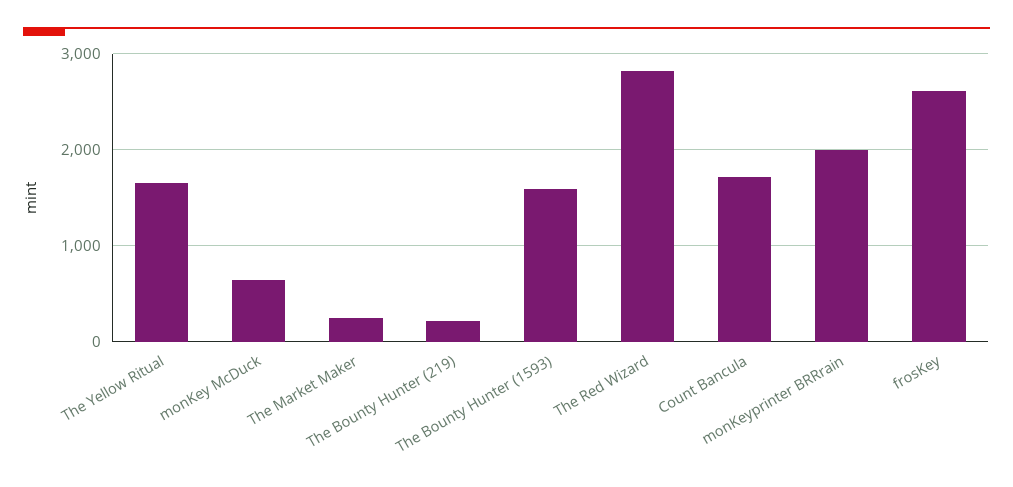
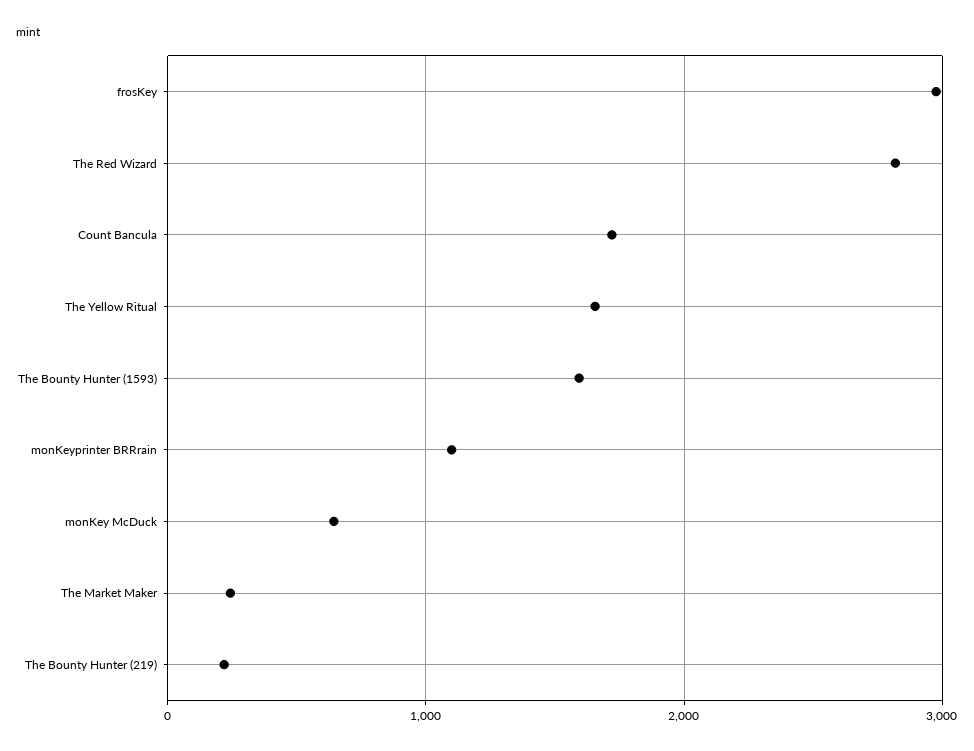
  {
    "The Yellow Ritual": 1700,
    "monKey McDuck": 600,
    "The Market Maker": 200,
    "The Bounty Hunter (219)": 200,
    "The Bounty Hunter (1593)": 1600,
    "The Red Wizard": 2800,
    "Count Bancula": 1700,
-   "monKeyprinter BRRrain": 2000,
+   "monKeyprinter BRRrain": 1100,
-   "frosKey": 2600
+   "frosKey": 3000
  }

